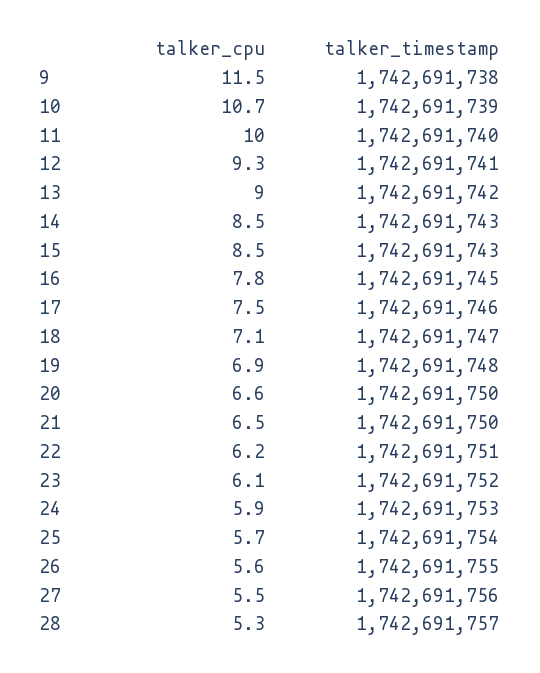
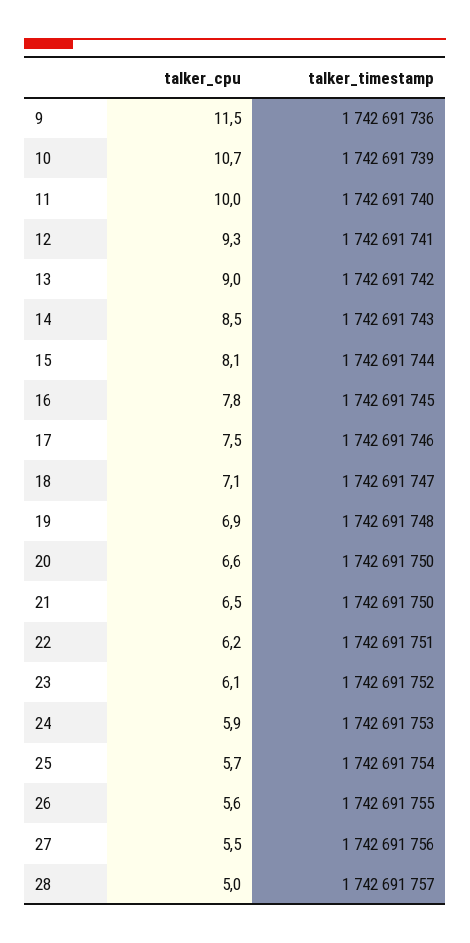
  {
    "talker_cpu": {
      "9": 11.5,
      "10": 10.7,
      "11": 10,
      "12": 9.3,
      "13": 9,
      "14": 8.5,
-     "15": 8.5,
+     "15": 8.1,
      "16": 7.8,
      "17": 7.5,
      "18": 7.1,
      "19": 6.9,
      "20": 6.6,
      "21": 6.5,
      "22": 6.2,
      "23": 6.1,
      "24": 5.9,
      "25": 5.7,
      "26": 5.6,
      "27": 5.5,
-     "28": 5.3
+     "28": 5
    },
    "talker_timestamp": {
-     "9": 1742691738,
+     "9": 1742691736,
      "10": 1742691739,
      "11": 1742691740,
      "12": 1742691741,
      "13": 1742691742,
      "14": 1742691743,
-     "15": 1742691743,
+     "15": 1742691744,
      "16": 1742691745,
      "17": 1742691746,
      "18": 1742691747,
      "19": 1742691748,
      "20": 1742691750,
      "21": 1742691750,
      "22": 1742691751,
      "23": 1742691752,
      "24": 1742691753,
      "25": 1742691754,
      "26": 1742691755,
      "27": 1742691756,
      "28": 1742691757
    }
  }

